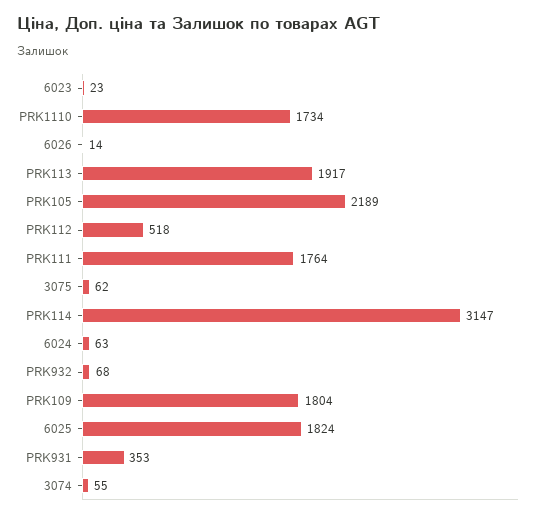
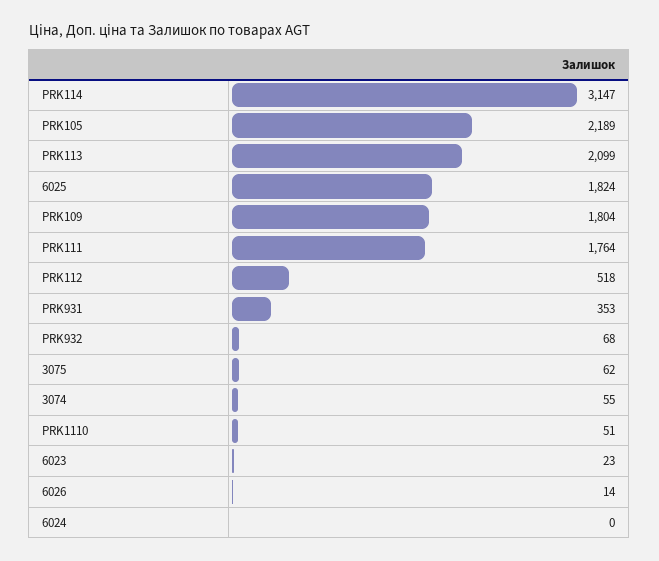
  {
    "6023": 23,
-   "PRK1110": 1734,
+   "PRK1110": 51,
    "6026": 14,
-   "PRK113": 1917,
+   "PRK113": 2099,
    "PRK105": 2189,
    "PRK112": 518,
    "PRK111": 1764,
    "3075": 62,
    "PRK114": 3147,
-   "6024": 63,
+   "6024": 0,
    "PRK932": 68,
    "PRK109": 1804,
    "6025": 1824,
    "PRK931": 353,
    "3074": 55
  }

